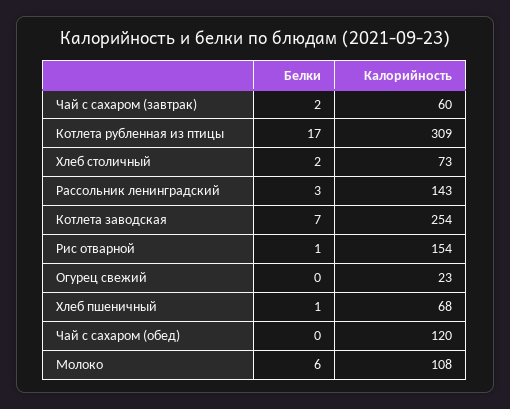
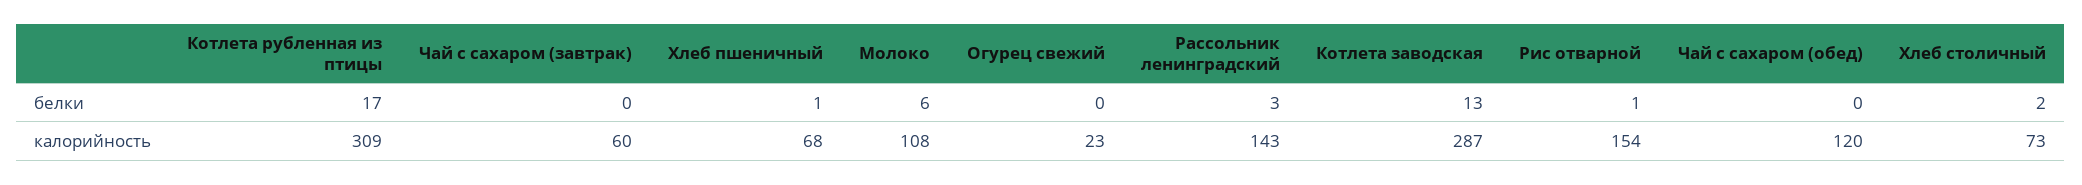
  {
    "Белки": {
-     "Чай с сахаром (завтрак)": 2,
+     "Чай с сахаром (завтрак)": 0,
      "Котлета рубленная из птицы": 17,
      "Хлеб столичный": 2,
      "Рассольник ленинградский": 3,
-     "Котлета заводская": 7,
+     "Котлета заводская": 13,
      "Рис отварной": 1,
      "Огурец свежий": 0,
      "Хлеб пшеничный": 1,
      "Чай с сахаром (обед)": 0,
      "Молоко": 6
    },
    "Калорийность": {
      "Чай с сахаром (завтрак)": 60,
      "Котлета рубленная из птицы": 309,
      "Хлеб столичный": 73,
      "Рассольник ленинградский": 143,
-     "Котлета заводская": 254,
+     "Котлета заводская": 287,
      "Рис отварной": 154,
      "Огурец свежий": 23,
      "Хлеб пшеничный": 68,
      "Чай с сахаром (обед)": 120,
      "Молоко": 108
    }
  }

